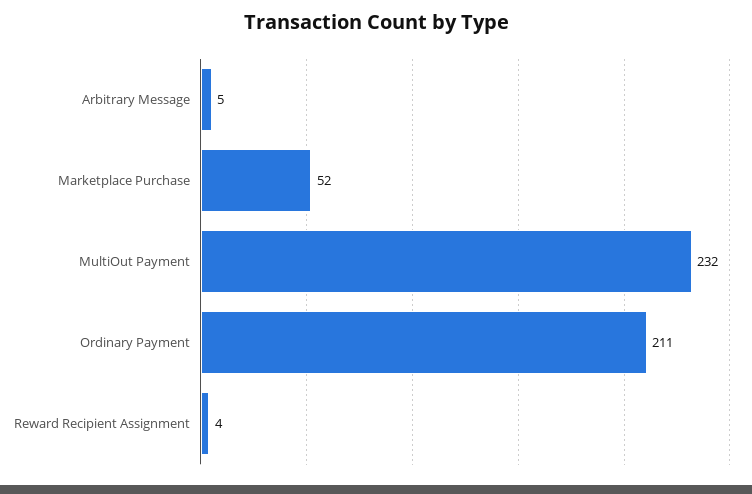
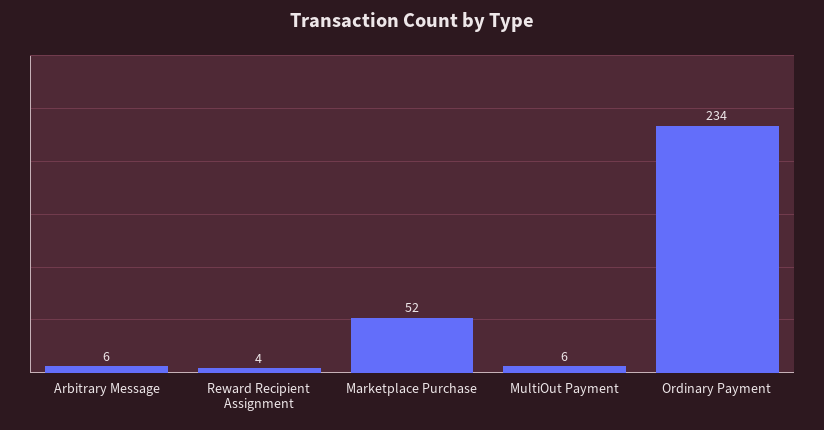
  {
-   "Arbitrary Message": 5,
+   "Arbitrary Message": 6,
    "Marketplace Purchase": 52,
-   "MultiOut Payment": 232,
+   "MultiOut Payment": 6,
-   "Ordinary Payment": 211,
+   "Ordinary Payment": 234,
    "Reward Recipient Assignment": 4
  }

